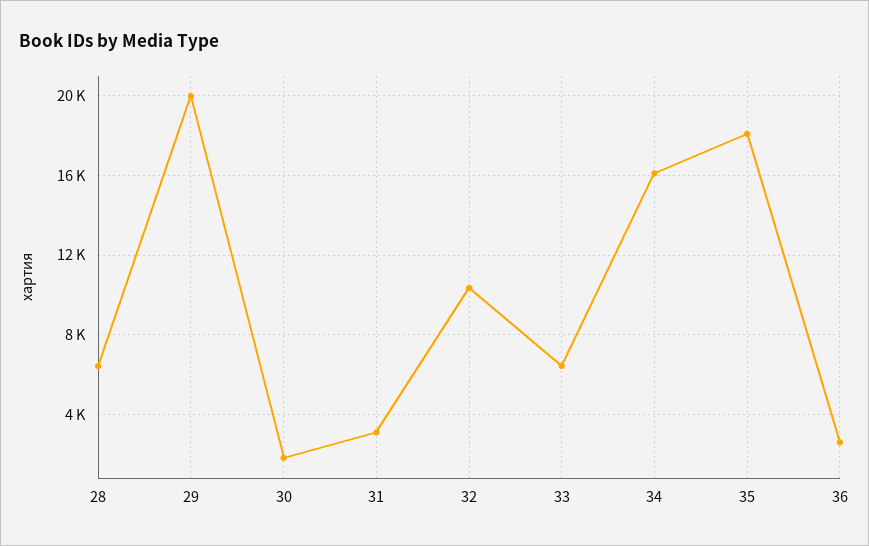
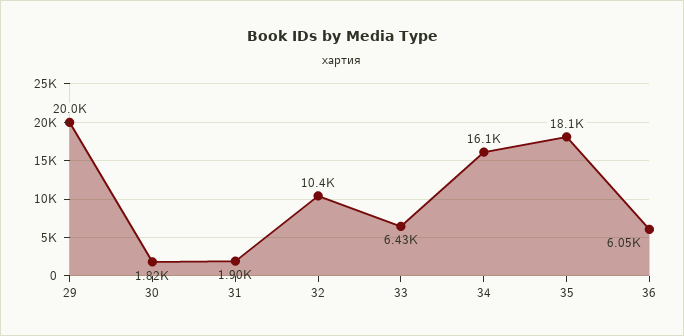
  {
-   "28": 6500,
    "29": 20000,
    "30": 1820,
-   "31": 3000,
+   "31": 1900,
    "32": 10400,
    "33": 6430,
    "34": 16100,
    "35": 18100,
-   "36": 2500
+   "36": 6050
  }

